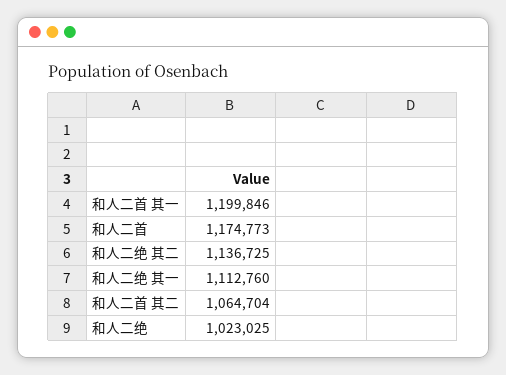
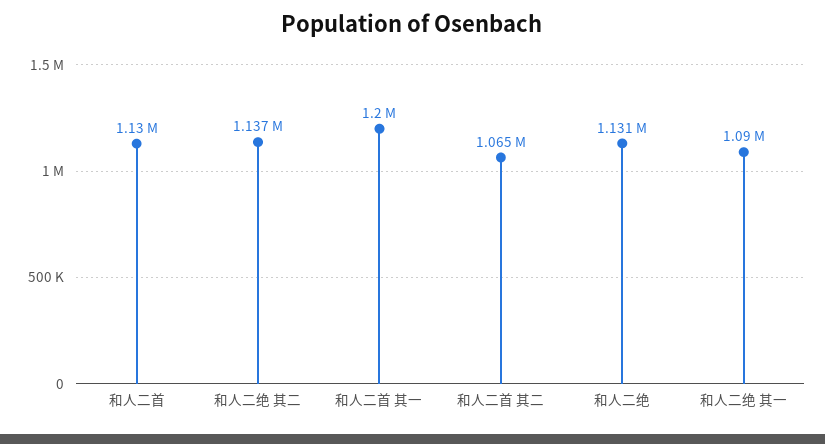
  {
    "和人二首 其一": 1199846,
-   "和人二首": 1174773,
+   "和人二首": 1130000,
    "和人二绝 其二": 1136725,
-   "和人二绝 其一": 1112760,
+   "和人二绝 其一": 1090000,
    "和人二首 其二": 1064704,
-   "和人二绝": 1023025
+   "和人二绝": 1131000
  }

